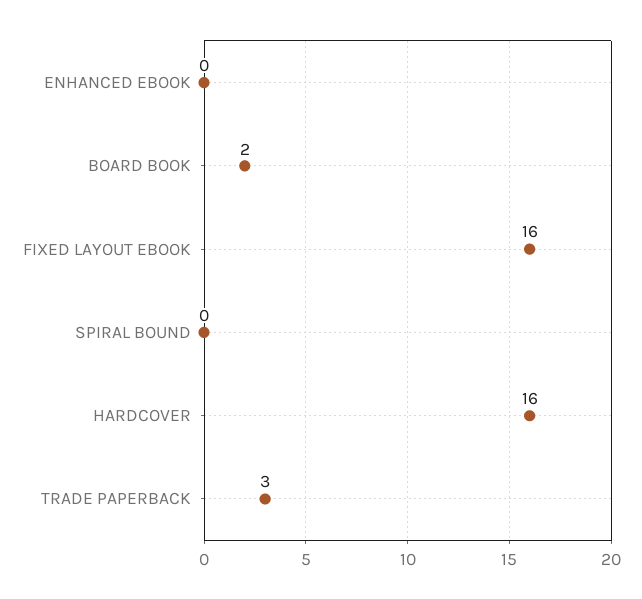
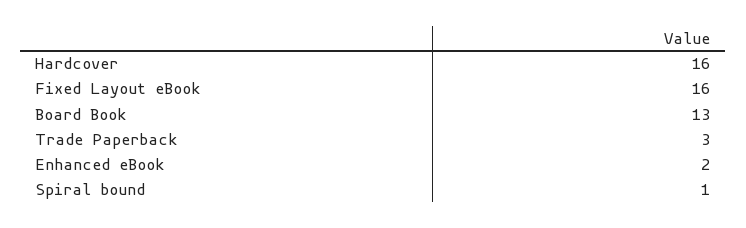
  {
-   "ENHANCED EBOOK": 0,
+   "ENHANCED EBOOK": 2,
-   "BOARD BOOK": 2,
+   "BOARD BOOK": 13,
    "FIXED LAYOUT EBOOK": 16,
-   "SPIRAL BOUND": 0,
+   "SPIRAL BOUND": 1,
    "HARDCOVER": 16,
    "TRADE PAPERBACK": 3
  }

